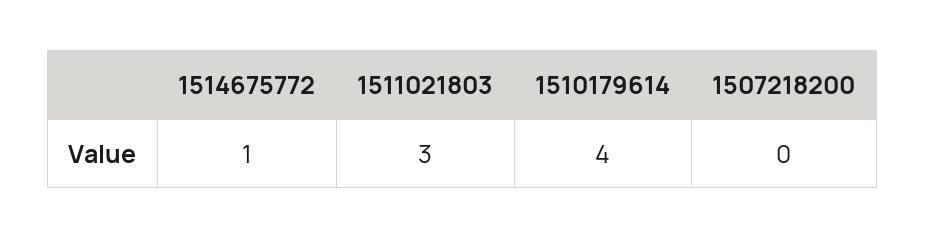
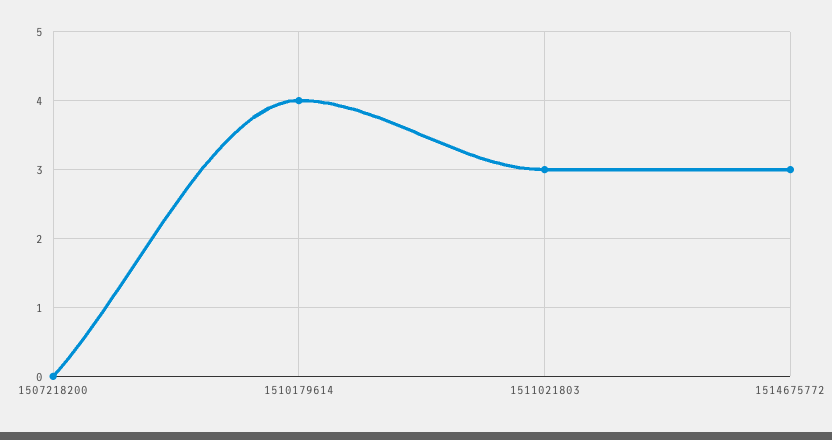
  {
-   "1514675772": 1,
+   "1514675772": 3,
    "1511021803": 3,
    "1510179614": 4,
    "1507218200": 0
  }

